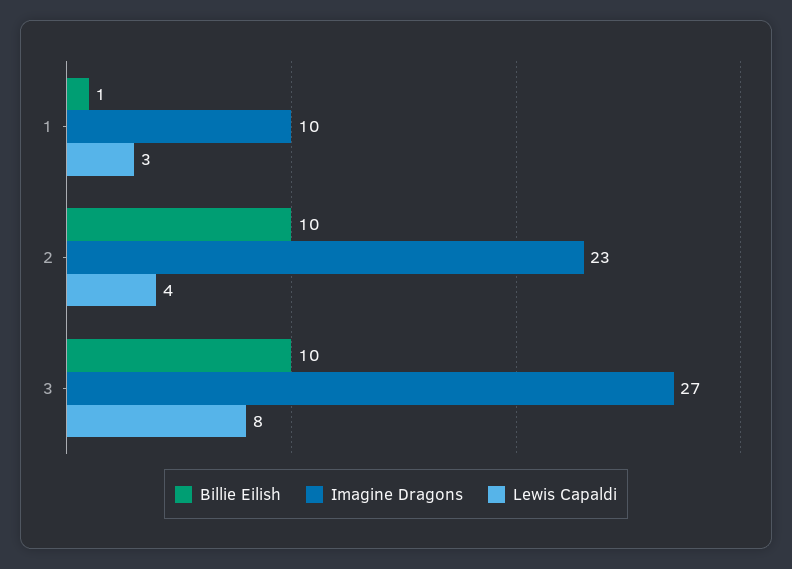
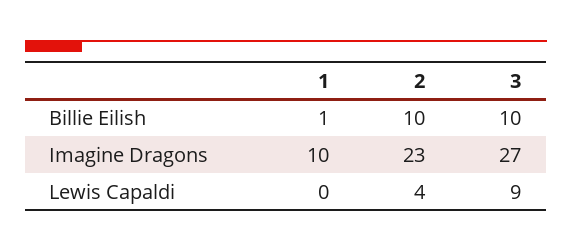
  {
    "Billie Eilish": {
      "1": 1,
      "2": 10,
      "3": 10
    },
    "Imagine Dragons": {
      "1": 10,
      "2": 23,
      "3": 27
    },
    "Lewis Capaldi": {
-     "1": 3,
+     "1": 0,
      "2": 4,
-     "3": 8
+     "3": 9
    }
  }

